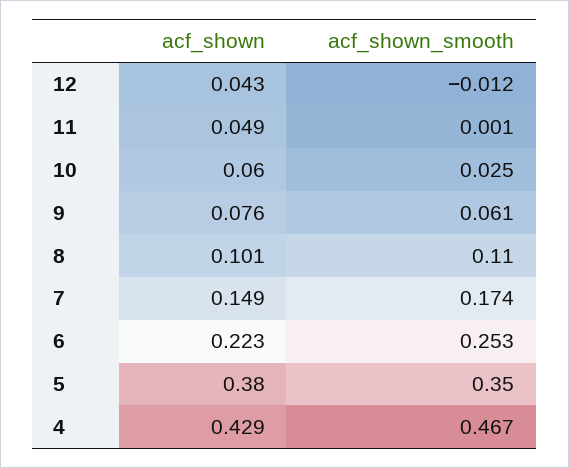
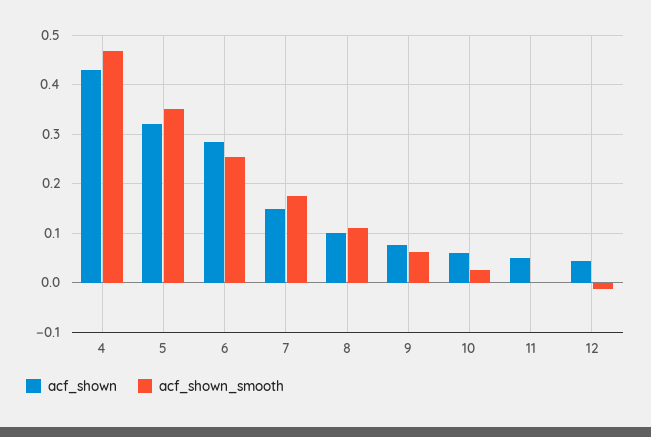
  {
    "acf_shown": {
      "12": 0.043,
      "11": 0.049,
      "10": 0.06,
      "9": 0.076,
      "8": 0.101,
      "7": 0.149,
-     "6": 0.223,
+     "6": 0.28,
-     "5": 0.38,
+     "5": 0.32,
      "4": 0.429
    },
    "acf_shown_smooth": {
      "12": -0.012,
      "11": 0.001,
      "10": 0.025,
      "9": 0.061,
      "8": 0.11,
      "7": 0.174,
      "6": 0.253,
      "5": 0.35,
      "4": 0.467
    }
  }

